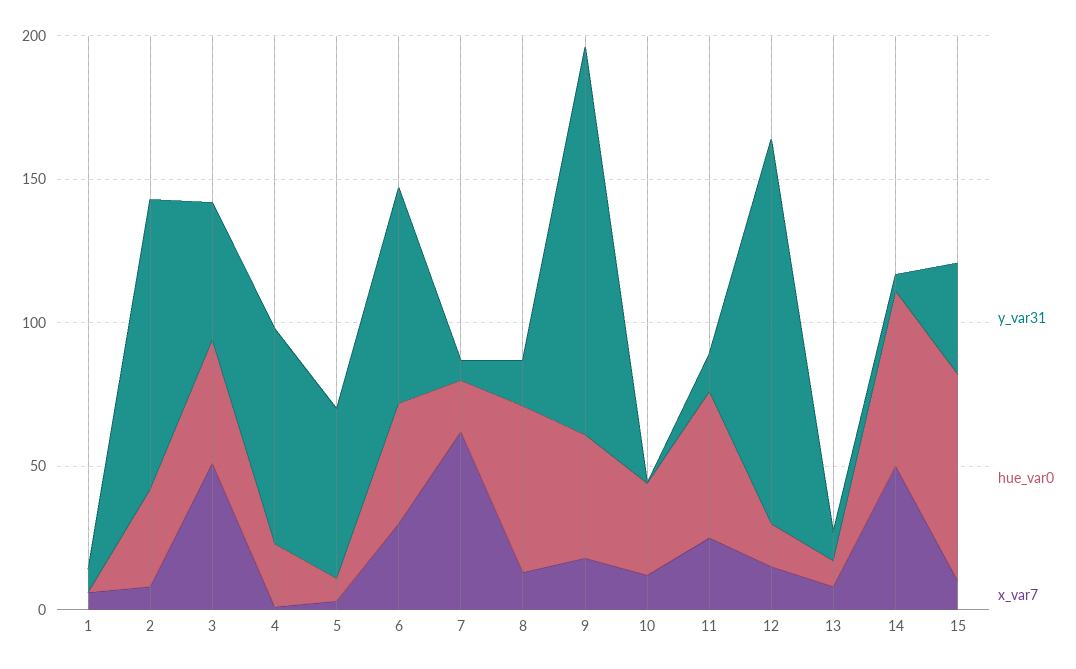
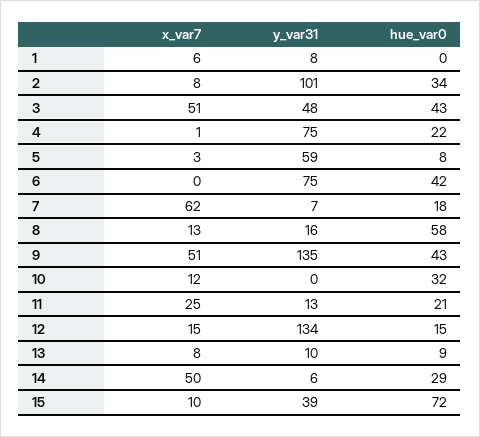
  {
    "y_var31": {
      "1": 8,
      "2": 101,
      "3": 48,
      "4": 75,
      "5": 59,
      "6": 75,
      "7": 7,
      "8": 16,
      "9": 135,
      "10": 0,
      "11": 13,
      "12": 134,
      "13": 10,
      "14": 6,
      "15": 39
    },
    "hue_var0": {
      "1": 0,
      "2": 34,
      "3": 43,
      "4": 22,
      "5": 8,
      "6": 42,
      "7": 18,
      "8": 58,
      "9": 43,
      "10": 32,
-     "11": 50,
+     "11": 21,
      "12": 15,
      "13": 9,
-     "14": 60,
+     "14": 29,
      "15": 72
    },
    "x_var7": {
      "1": 6,
      "2": 8,
      "3": 51,
      "4": 1,
      "5": 3,
-     "6": 30,
+     "6": 0,
      "7": 62,
      "8": 13,
-     "9": 20,
+     "9": 51,
      "10": 12,
      "11": 25,
      "12": 15,
      "13": 8,
      "14": 50,
      "15": 10
    }
  }

